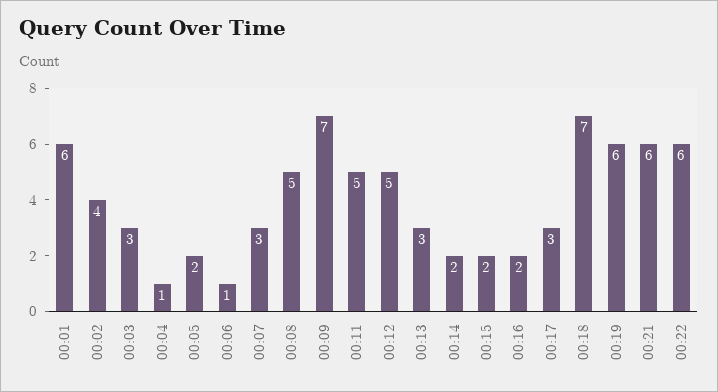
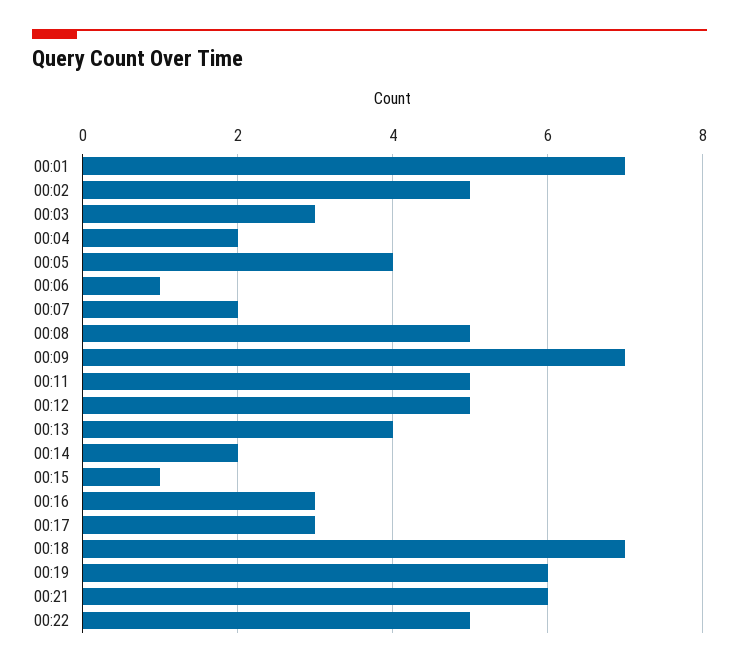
  {
-   "00:01": 6,
+   "00:01": 7,
-   "00:02": 4,
+   "00:02": 5,
    "00:03": 3,
-   "00:04": 1,
+   "00:04": 2,
-   "00:05": 2,
+   "00:05": 4,
    "00:06": 1,
-   "00:07": 3,
+   "00:07": 2,
    "00:08": 5,
    "00:09": 7,
    "00:11": 5,
    "00:12": 5,
-   "00:13": 3,
+   "00:13": 4,
    "00:14": 2,
-   "00:15": 2,
+   "00:15": 1,
-   "00:16": 2,
+   "00:16": 3,
    "00:17": 3,
    "00:18": 7,
    "00:19": 6,
    "00:21": 6,
-   "00:22": 6
+   "00:22": 5
  }

